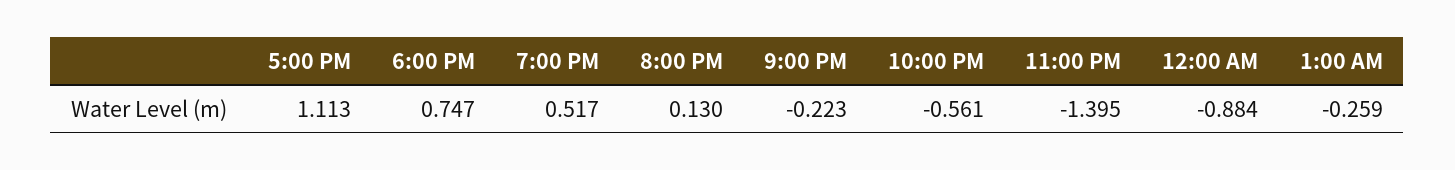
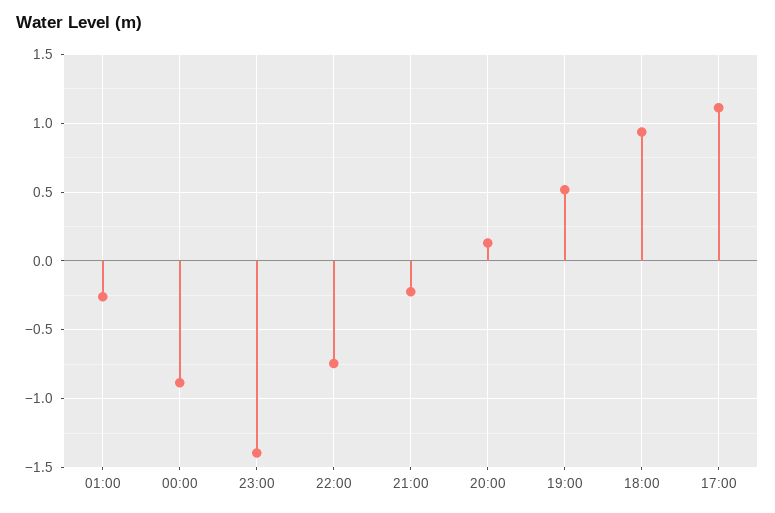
  {
    "5:00 PM": 1.113,
-   "6:00 PM": 0.747,
+   "6:00 PM": 0.95,
    "7:00 PM": 0.517,
    "8:00 PM": 0.13,
    "9:00 PM": -0.223,
-   "10:00 PM": -0.561,
+   "10:00 PM": -0.75,
    "11:00 PM": -1.395,
    "12:00 AM": -0.884,
    "1:00 AM": -0.259
  }

